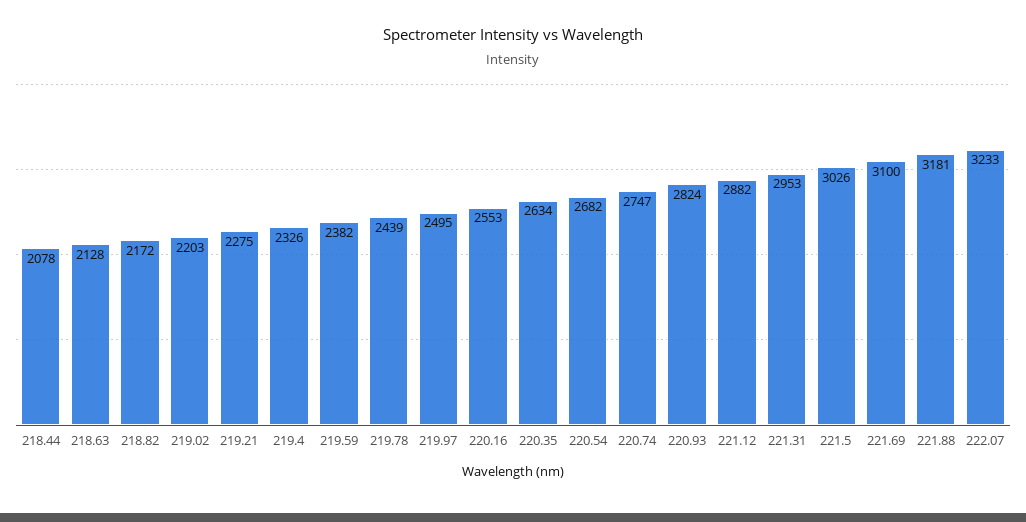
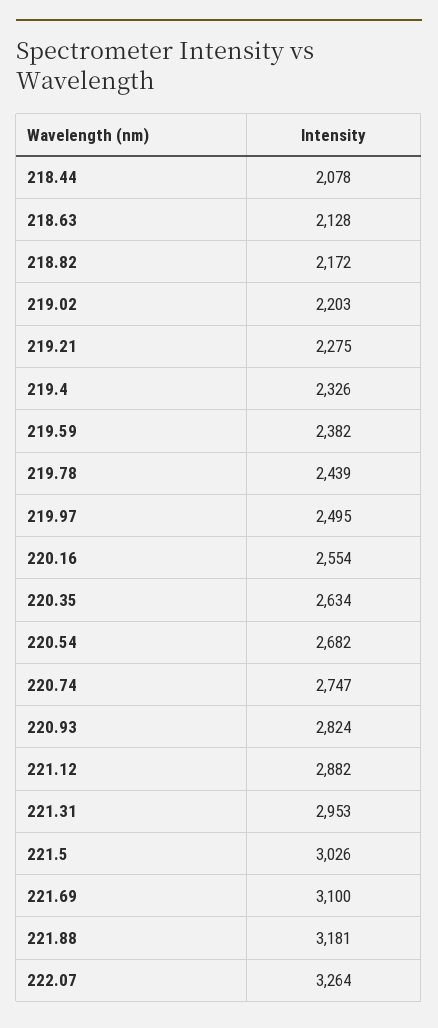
  {
    "218.44": 2078,
    "218.63": 2128,
    "218.82": 2172,
    "219.02": 2203,
    "219.21": 2275,
    "219.4": 2326,
    "219.59": 2382,
    "219.78": 2439,
    "219.97": 2495,
-   "220.16": 2553,
+   "220.16": 2554,
    "220.35": 2634,
    "220.54": 2682,
    "220.74": 2747,
    "220.93": 2824,
    "221.12": 2882,
    "221.31": 2953,
    "221.5": 3026,
    "221.69": 3100,
    "221.88": 3181,
-   "222.07": 3233
+   "222.07": 3264
  }

